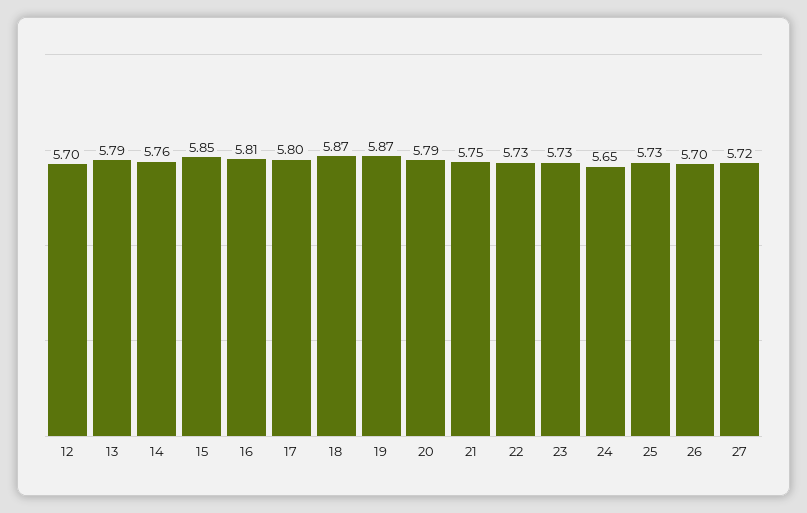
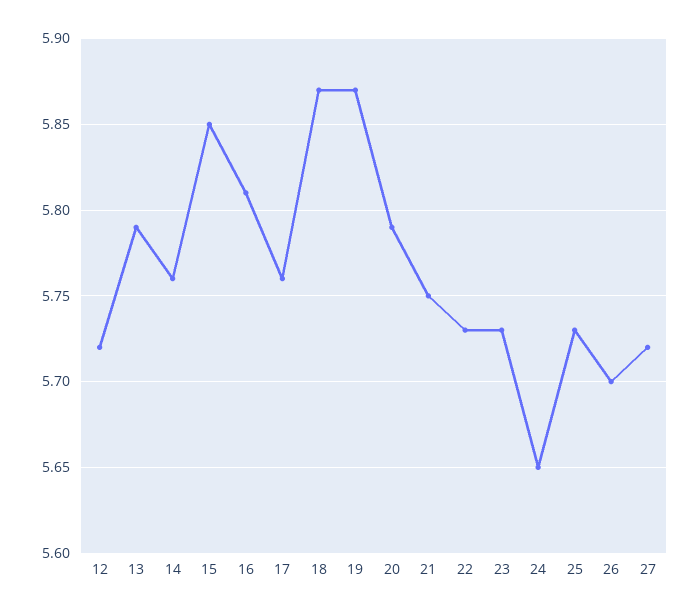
  {
-   "12": 5.7,
+   "12": 5.72,
    "13": 5.79,
    "14": 5.76,
    "15": 5.85,
    "16": 5.81,
-   "17": 5.8,
+   "17": 5.76,
    "18": 5.87,
    "19": 5.87,
    "20": 5.79,
    "21": 5.75,
    "22": 5.73,
    "23": 5.73,
    "24": 5.65,
    "25": 5.73,
    "26": 5.7,
    "27": 5.72
  }

